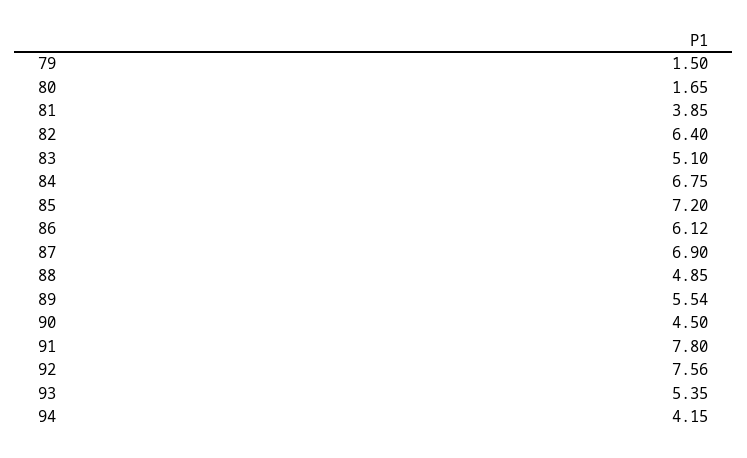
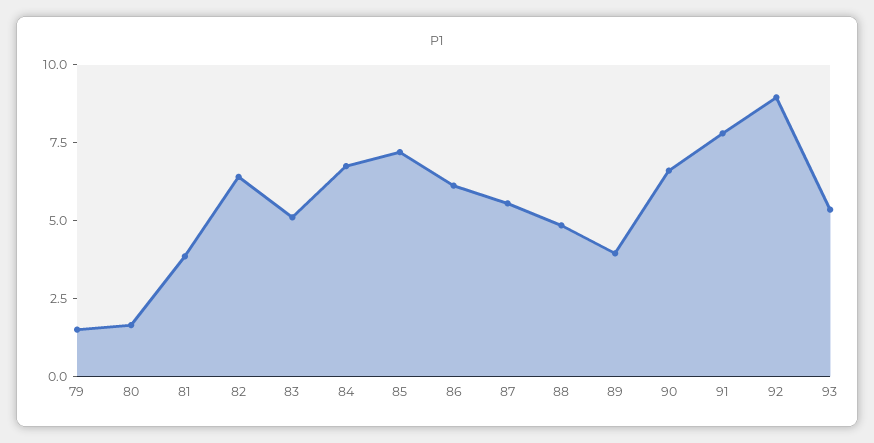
  {
    "79": 1.5,
    "80": 1.65,
    "81": 3.85,
    "82": 6.4,
    "83": 5.1,
    "84": 6.75,
    "85": 7.2,
    "86": 6.12,
-   "87": 6.9,
+   "87": 5.5,
    "88": 4.85,
-   "89": 5.54,
+   "89": 4,
-   "90": 4.5,
+   "90": 6.5,
    "91": 7.8,
-   "92": 7.56,
+   "92": 9,
-   "93": 5.35,
+   "93": 5.35
-   "94": 4.15
  }

